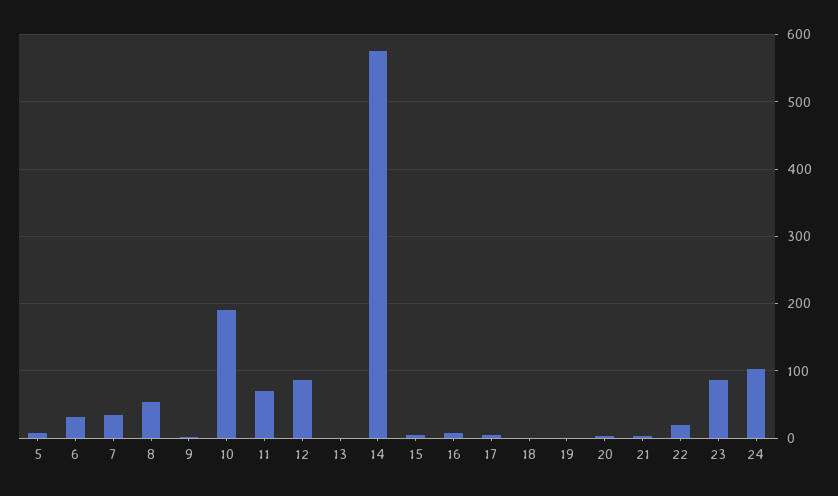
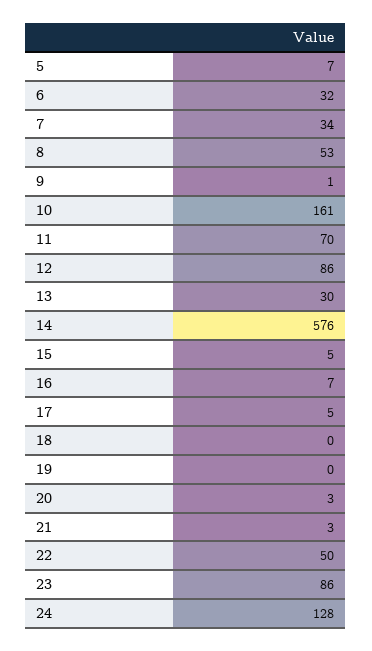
  {
    "5": 7,
    "6": 32,
    "7": 34,
    "8": 53,
    "9": 1,
-   "10": 190,
+   "10": 161,
    "11": 70,
    "12": 86,
-   "13": 0,
+   "13": 30,
    "14": 576,
    "15": 5,
    "16": 7,
    "17": 5,
    "18": 0,
    "19": 0,
    "20": 3,
    "21": 3,
-   "22": 20,
+   "22": 50,
    "23": 86,
-   "24": 100
+   "24": 128
  }

